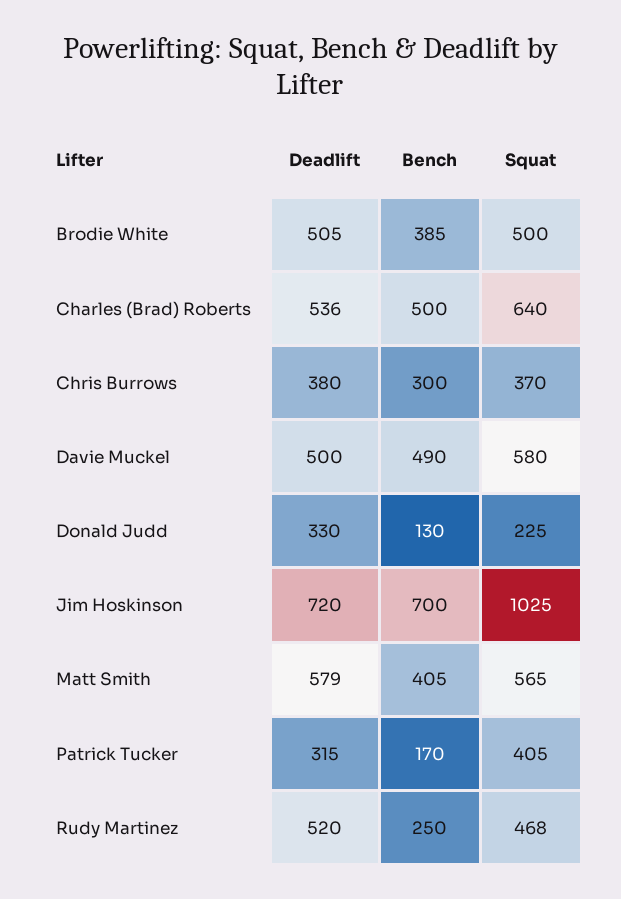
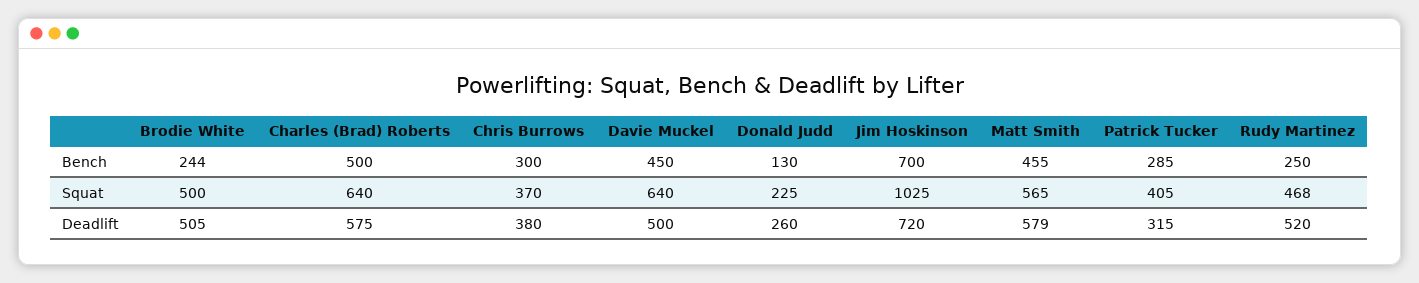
  {
    "Deadlift": {
      "Brodie White": 505,
-     "Charles (Brad) Roberts": 536,
+     "Charles (Brad) Roberts": 575,
      "Chris Burrows": 380,
      "Davie Muckel": 500,
-     "Donald Judd": 330,
+     "Donald Judd": 260,
      "Jim Hoskinson": 720,
      "Matt Smith": 579,
      "Patrick Tucker": 315,
      "Rudy Martinez": 520
    },
    "Bench": {
-     "Brodie White": 385,
+     "Brodie White": 244,
      "Charles (Brad) Roberts": 500,
      "Chris Burrows": 300,
-     "Davie Muckel": 490,
+     "Davie Muckel": 450,
      "Donald Judd": 130,
      "Jim Hoskinson": 700,
-     "Matt Smith": 405,
+     "Matt Smith": 455,
-     "Patrick Tucker": 170,
+     "Patrick Tucker": 285,
      "Rudy Martinez": 250
    },
    "Squat": {
      "Brodie White": 500,
      "Charles (Brad) Roberts": 640,
      "Chris Burrows": 370,
-     "Davie Muckel": 580,
+     "Davie Muckel": 640,
      "Donald Judd": 225,
      "Jim Hoskinson": 1025,
      "Matt Smith": 565,
      "Patrick Tucker": 405,
      "Rudy Martinez": 468
    }
  }

